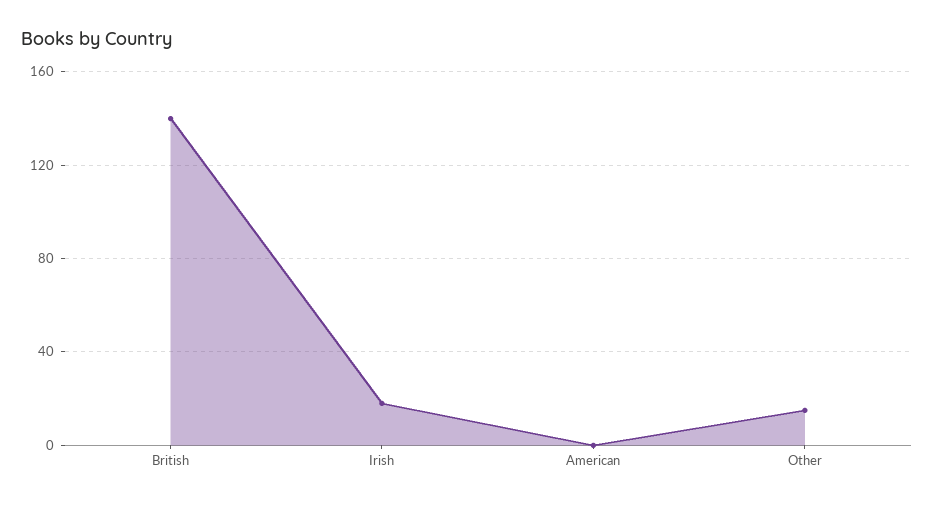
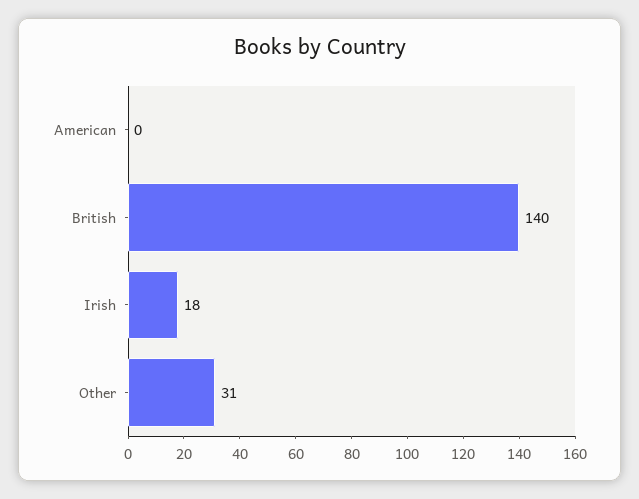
  {
    "British": 140,
    "Irish": 18,
    "American": 0,
-   "Other": 15
+   "Other": 31
  }

